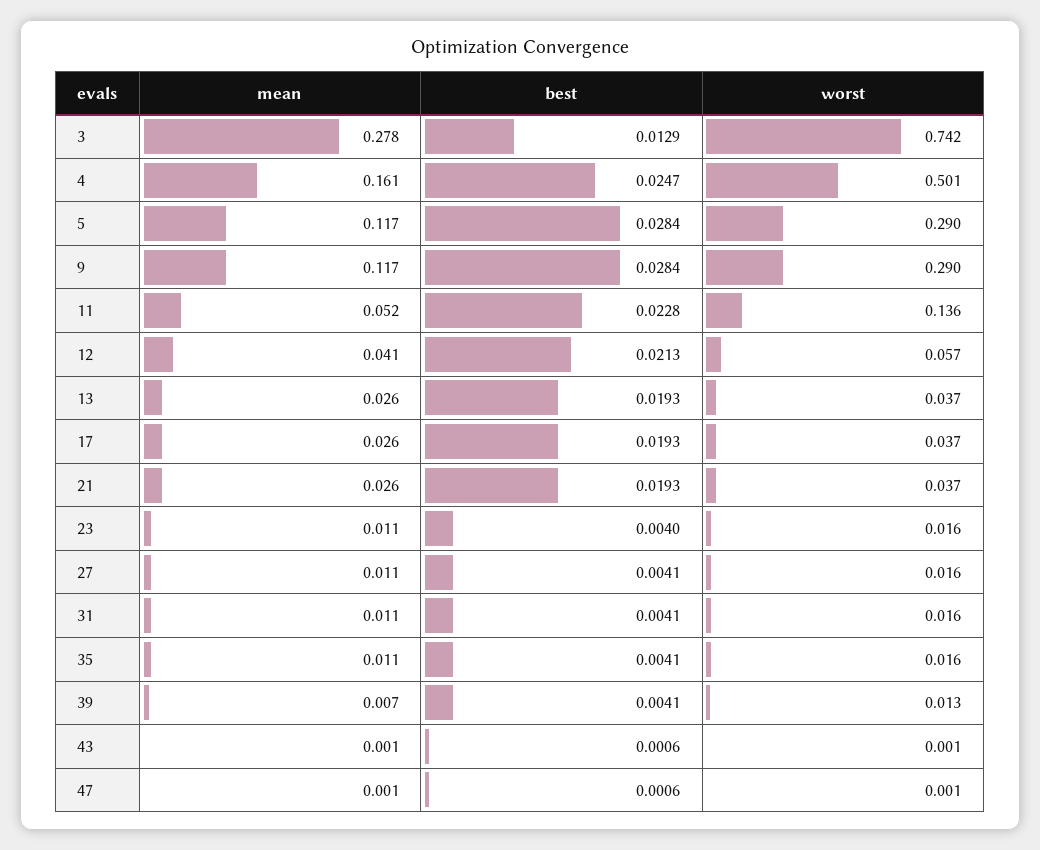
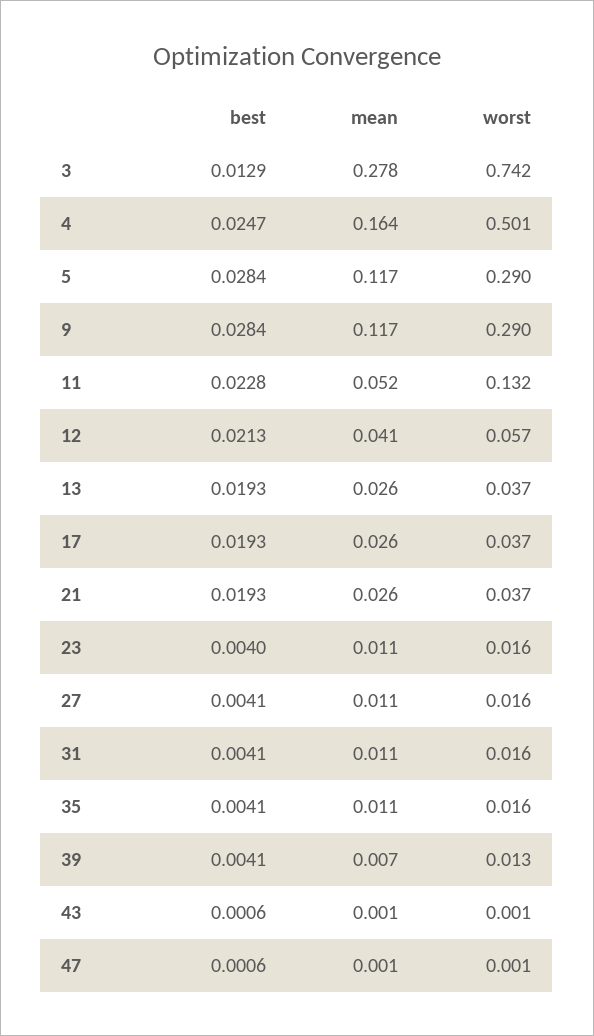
  {
    "mean": {
      "3": 0.278,
-     "4": 0.161,
+     "4": 0.164,
      "5": 0.117,
      "9": 0.117,
      "11": 0.052,
      "12": 0.041,
      "13": 0.026,
      "17": 0.026,
      "21": 0.026,
      "23": 0.011,
      "27": 0.011,
      "31": 0.011,
      "35": 0.011,
      "39": 0.007,
      "43": 0.001,
      "47": 0.001
    },
    "best": {
      "3": 0.0129,
      "4": 0.0247,
      "5": 0.0284,
      "9": 0.0284,
      "11": 0.0228,
      "12": 0.0213,
      "13": 0.0193,
      "17": 0.0193,
      "21": 0.0193,
      "23": 0.004,
      "27": 0.0041,
      "31": 0.0041,
      "35": 0.0041,
      "39": 0.0041,
      "43": 0.0006,
      "47": 0.0006
    },
    "worst": {
      "3": 0.742,
      "4": 0.501,
      "5": 0.29,
      "9": 0.29,
-     "11": 0.136,
+     "11": 0.132,
      "12": 0.057,
      "13": 0.037,
      "17": 0.037,
      "21": 0.037,
      "23": 0.016,
      "27": 0.016,
      "31": 0.016,
      "35": 0.016,
      "39": 0.013,
      "43": 0.001,
      "47": 0.001
    }
  }

